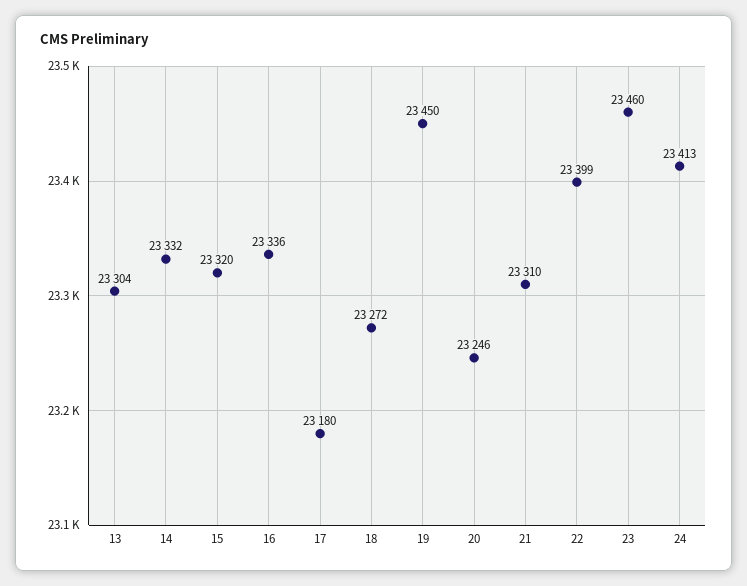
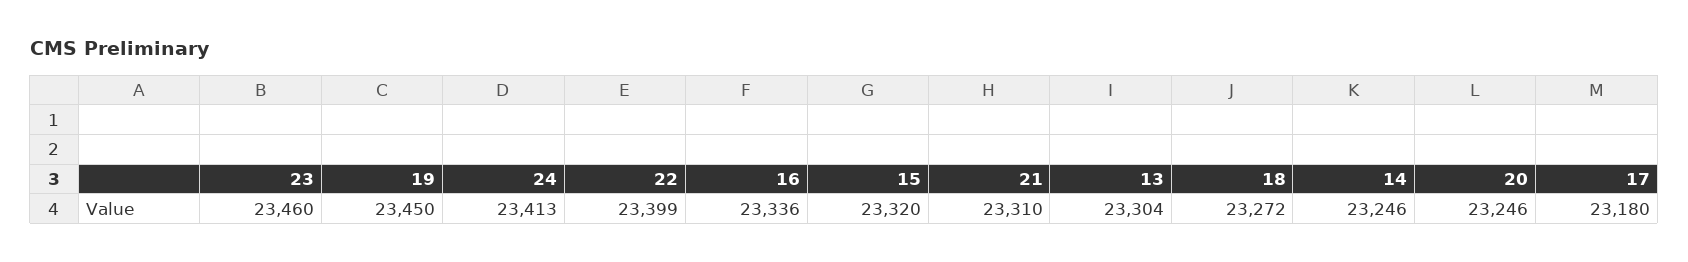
  {
    "13": 23304,
-   "14": 23332,
+   "14": 23246,
    "15": 23320,
    "16": 23336,
    "17": 23180,
    "18": 23272,
    "19": 23450,
    "20": 23246,
    "21": 23310,
    "22": 23399,
    "23": 23460,
    "24": 23413
  }

